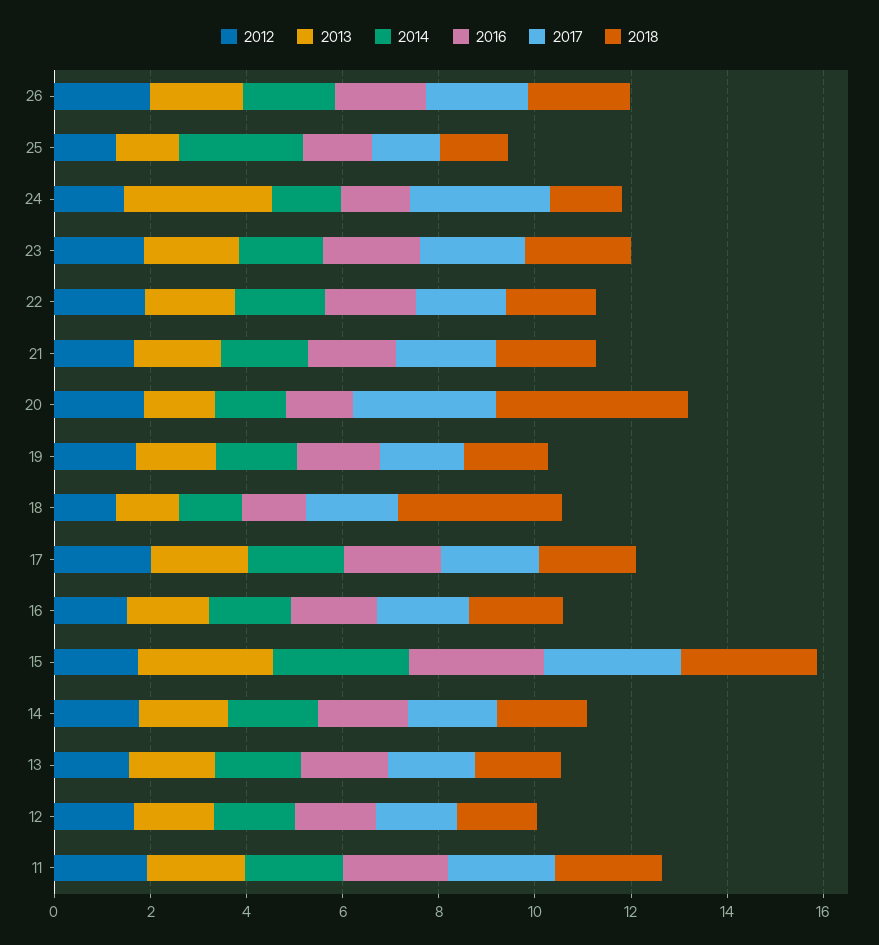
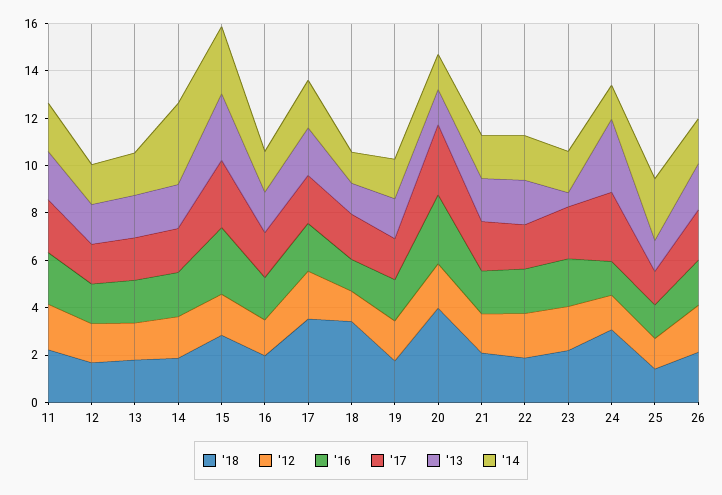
  {
    "2012": {
      "26": 2,
      "25": 1.5,
      "24": 1.5,
      "23": 2,
      "22": 2,
      "21": 1.5,
      "20": 2,
      "19": 1.5,
      "18": 1.5,
      "17": 2,
      "16": 1.5,
      "15": 1.5,
      "14": 2,
      "13": 1.5,
      "12": 1.5,
      "11": 2
    },
    "2013": {
      "26": 2,
      "25": 1.5,
      "24": 3,
-     "23": 2,
+     "23": 0.5,
      "22": 2,
      "21": 2,
      "20": 1.5,
      "19": 1.5,
      "18": 1.5,
      "17": 2,
      "16": 1.5,
      "15": 3,
      "14": 2,
      "13": 2,
      "12": 1.5,
      "11": 2
    },
    "2014": {
      "26": 2,
      "25": 2.5,
      "24": 1.5,
      "23": 2,
      "22": 2,
      "21": 2,
      "20": 1.5,
      "19": 1.5,
      "18": 1.5,
      "17": 2,
      "16": 1.5,
      "15": 3,
-     "14": 2,
+     "14": 3.5,
      "13": 2,
      "12": 1.5,
      "11": 2
    },
    "2016": {
      "26": 2,
      "25": 1.5,
      "24": 1.5,
      "23": 2,
      "22": 2,
      "21": 2,
-     "20": 1.5,
+     "20": 3,
      "19": 1.5,
      "18": 1.5,
      "17": 2,
      "16": 2,
      "15": 3,
      "14": 2,
      "13": 2,
      "12": 1.5,
      "11": 2
    },
    "2017": {
      "26": 2,
      "25": 1.5,
      "24": 3,
      "23": 2,
      "22": 2,
      "21": 2,
      "20": 3,
      "19": 1.5,
      "18": 2,
      "17": 2,
      "16": 2,
      "15": 3,
      "14": 2,
      "13": 2,
      "12": 1.5,
      "11": 2
    },
    "2018": {
      "26": 2,
      "25": 1.5,
-     "24": 1.5,
+     "24": 3,
      "23": 2,
      "22": 2,
      "21": 2,
      "20": 4,
      "19": 2,
      "18": 3.5,
-     "17": 2,
+     "17": 3.5,
      "16": 2,
      "15": 3,
      "14": 2,
      "13": 2,
      "12": 1.5,
      "11": 2
    }
  }

